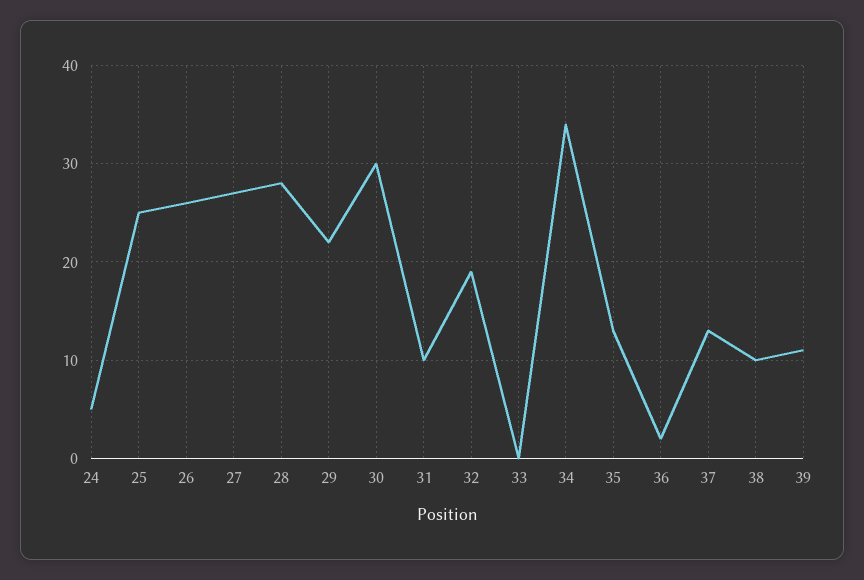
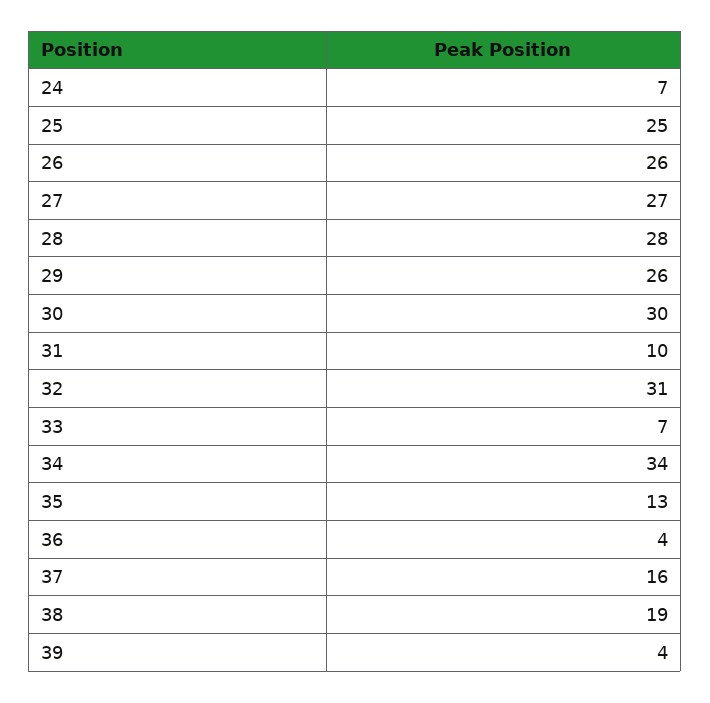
  {
-   "24": 5,
+   "24": 7,
    "25": 25,
    "26": 26,
    "27": 27,
    "28": 28,
-   "29": 22,
+   "29": 26,
    "30": 30,
    "31": 10,
-   "32": 19,
+   "32": 31,
-   "33": 0,
+   "33": 7,
    "34": 34,
    "35": 13,
-   "36": 2,
+   "36": 4,
-   "37": 13,
+   "37": 16,
-   "38": 10,
+   "38": 19,
-   "39": 11
+   "39": 4
  }

